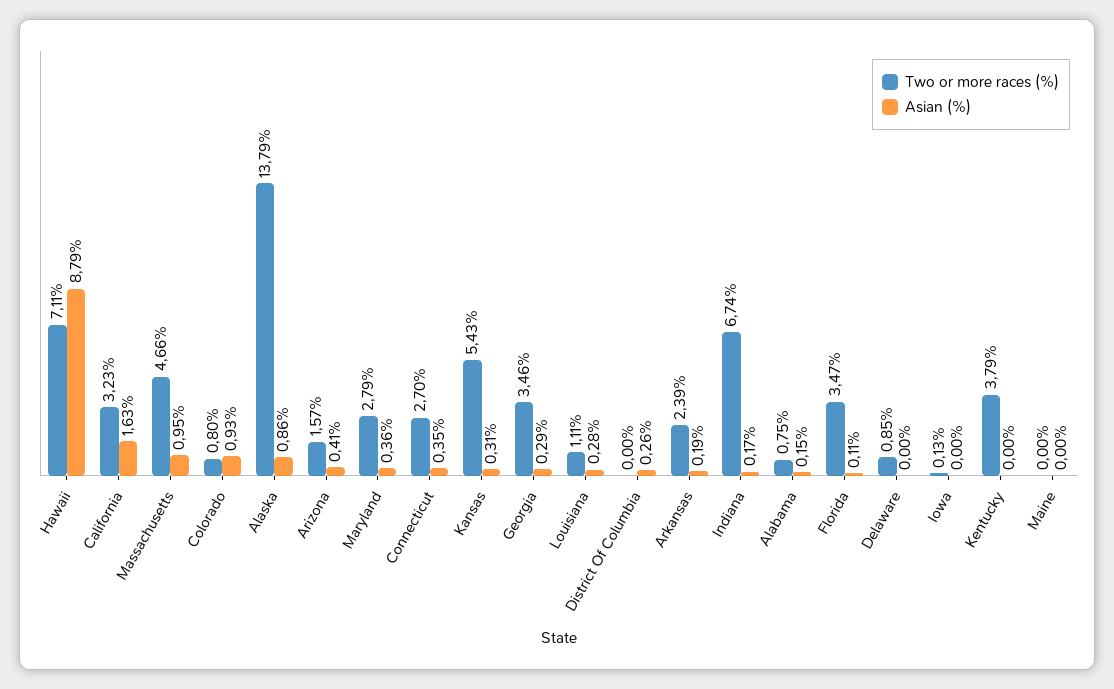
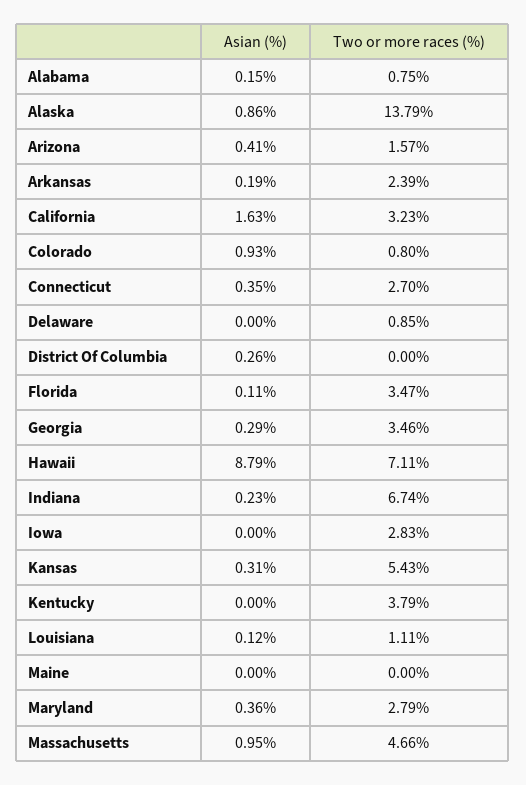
  {
    "Two or more races (%)": {
      "Hawaii": 7.11,
      "California": 3.23,
      "Massachusetts": 4.66,
      "Colorado": 0.8,
      "Alaska": 13.79,
      "Arizona": 1.57,
      "Maryland": 2.79,
      "Connecticut": 2.7,
      "Kansas": 5.43,
      "Georgia": 3.46,
      "Louisiana": 1.11,
      "District Of Columbia": 0,
      "Arkansas": 2.39,
      "Indiana": 6.74,
      "Alabama": 0.75,
      "Florida": 3.47,
      "Delaware": 0.85,
-     "Iowa": 0.13,
+     "Iowa": 2.83,
      "Kentucky": 3.79,
      "Maine": 0
    },
    "Asian (%)": {
      "Hawaii": 8.79,
      "California": 1.63,
      "Massachusetts": 0.95,
      "Colorado": 0.93,
      "Alaska": 0.86,
      "Arizona": 0.41,
      "Maryland": 0.36,
      "Connecticut": 0.35,
      "Kansas": 0.31,
      "Georgia": 0.29,
-     "Louisiana": 0.28,
+     "Louisiana": 0.12,
      "District Of Columbia": 0.26,
      "Arkansas": 0.19,
-     "Indiana": 0.17,
+     "Indiana": 0.23,
      "Alabama": 0.15,
      "Florida": 0.11,
      "Delaware": 0,
      "Iowa": 0,
      "Kentucky": 0,
      "Maine": 0
    }
  }

